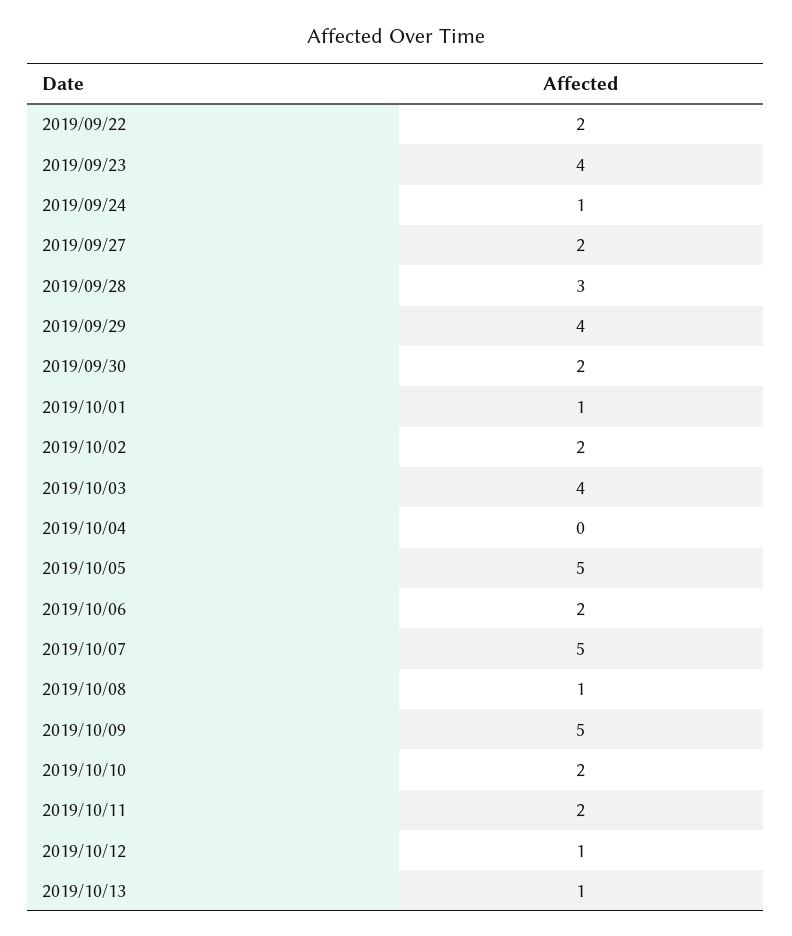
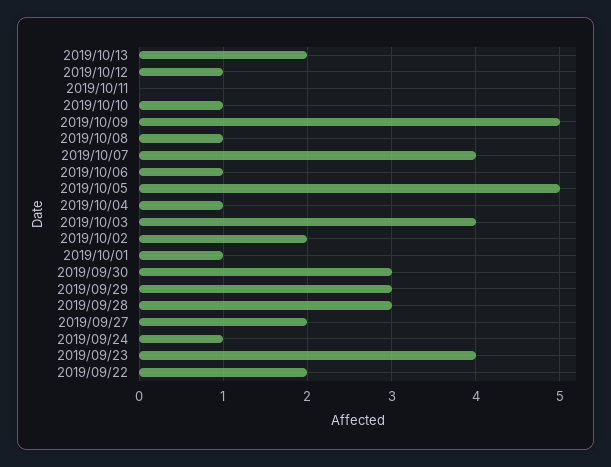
  {
    "2019/09/22": 2,
    "2019/09/23": 4,
    "2019/09/24": 1,
    "2019/09/27": 2,
    "2019/09/28": 3,
-   "2019/09/29": 4,
+   "2019/09/29": 3,
-   "2019/09/30": 2,
+   "2019/09/30": 3,
    "2019/10/01": 1,
    "2019/10/02": 2,
    "2019/10/03": 4,
-   "2019/10/04": 0,
+   "2019/10/04": 1,
    "2019/10/05": 5,
-   "2019/10/06": 2,
+   "2019/10/06": 1,
-   "2019/10/07": 5,
+   "2019/10/07": 4,
    "2019/10/08": 1,
    "2019/10/09": 5,
-   "2019/10/10": 2,
+   "2019/10/10": 1,
-   "2019/10/11": 2,
+   "2019/10/11": 0,
    "2019/10/12": 1,
-   "2019/10/13": 1
+   "2019/10/13": 2
  }

